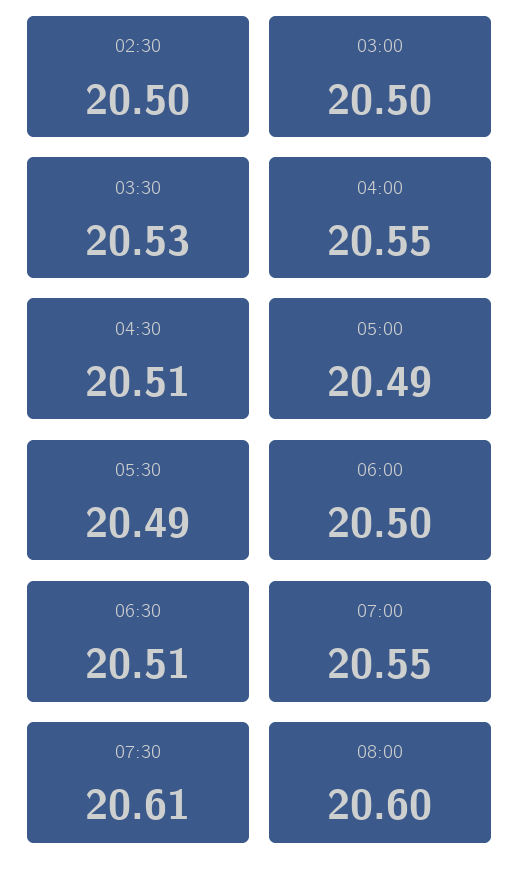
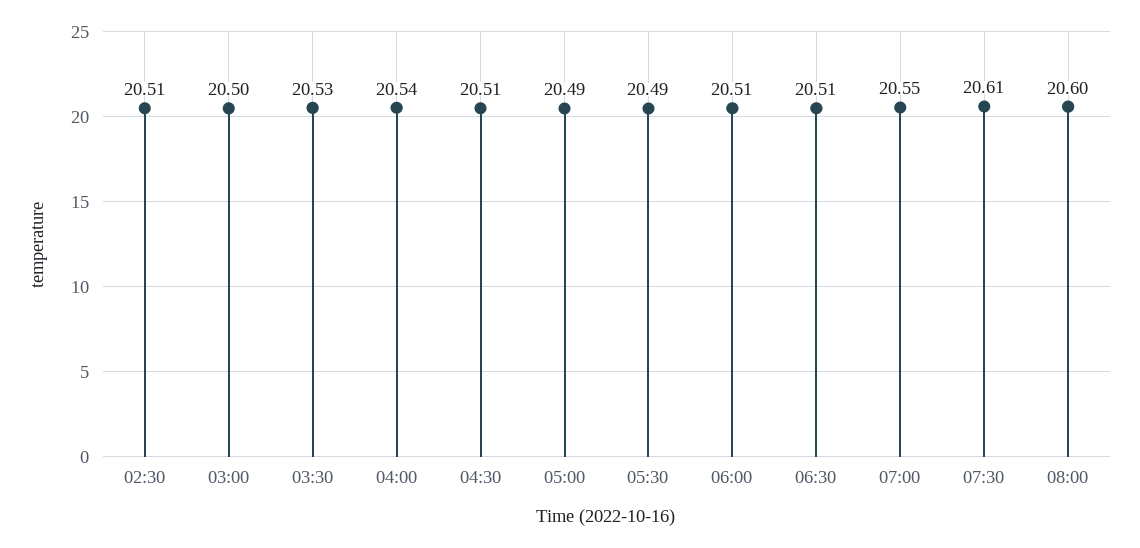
  {
-   "02:30": 20.5,
+   "02:30": 20.51,
    "03:00": 20.5,
    "03:30": 20.53,
-   "04:00": 20.55,
+   "04:00": 20.54,
    "04:30": 20.51,
    "05:00": 20.49,
    "05:30": 20.49,
-   "06:00": 20.5,
+   "06:00": 20.51,
    "06:30": 20.51,
    "07:00": 20.55,
    "07:30": 20.61,
    "08:00": 20.6
  }

